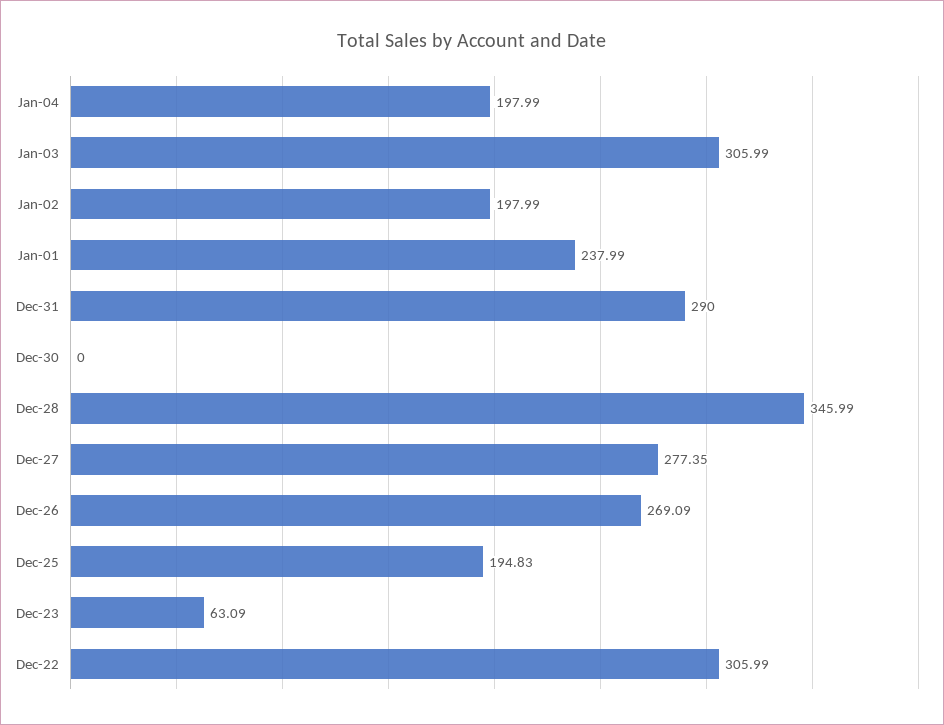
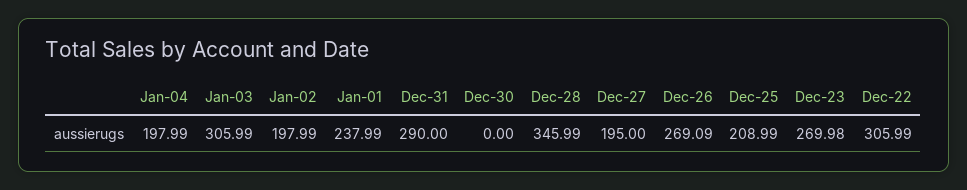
  {
    "Jan-04": 197.99,
    "Jan-03": 305.99,
    "Jan-02": 197.99,
    "Jan-01": 237.99,
    "Dec-31": 290,
    "Dec-30": 0,
    "Dec-28": 345.99,
-   "Dec-27": 277.35,
+   "Dec-27": 195,
    "Dec-26": 269.09,
-   "Dec-25": 194.83,
+   "Dec-25": 208.99,
-   "Dec-23": 63.09,
+   "Dec-23": 269.98,
    "Dec-22": 305.99
  }

